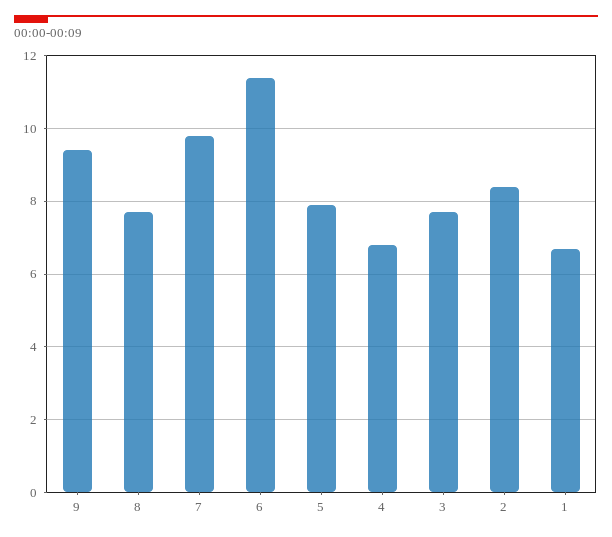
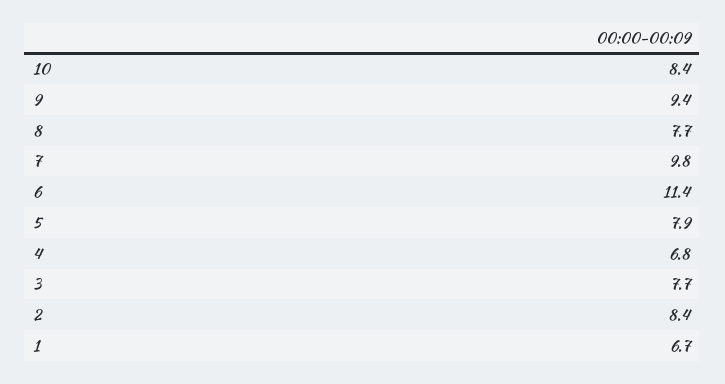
  {
    "9": 9.4,
    "8": 7.7,
    "7": 9.8,
    "6": 11.4,
    "5": 7.9,
    "4": 6.8,
    "3": 7.7,
    "2": 8.4,
-   "1": 6.7
+   "1": 6.7,
+   "10": 8.4
  }

